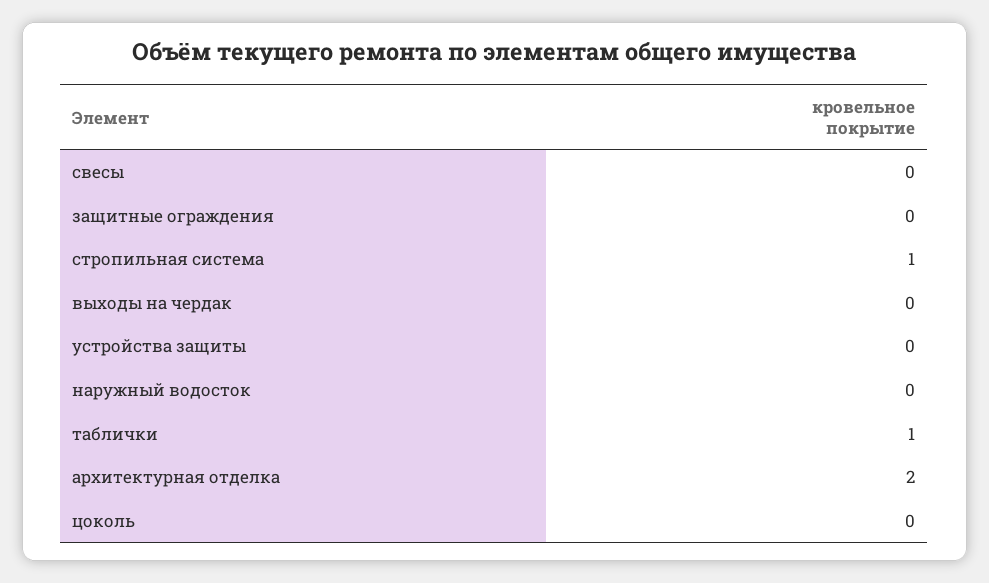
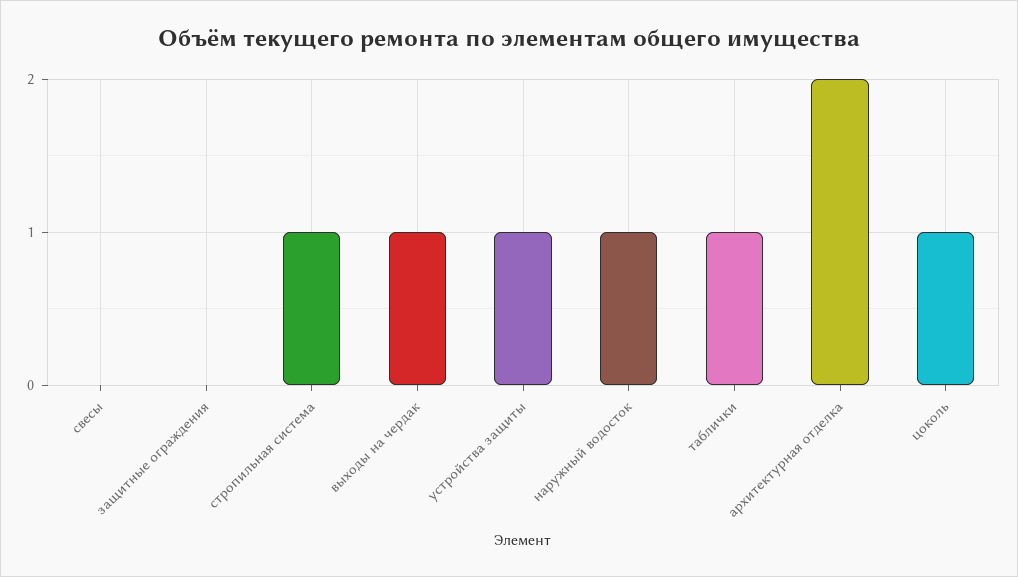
  {
    "свесы": 0,
    "защитные ограждения": 0,
    "стропильная система": 1,
-   "выходы на чердак": 0,
+   "выходы на чердак": 1,
-   "устройства защиты": 0,
+   "устройства защиты": 1,
-   "наружный водосток": 0,
+   "наружный водосток": 1,
    "таблички": 1,
    "архитектурная отделка": 2,
-   "цоколь": 0
+   "цоколь": 1
  }

